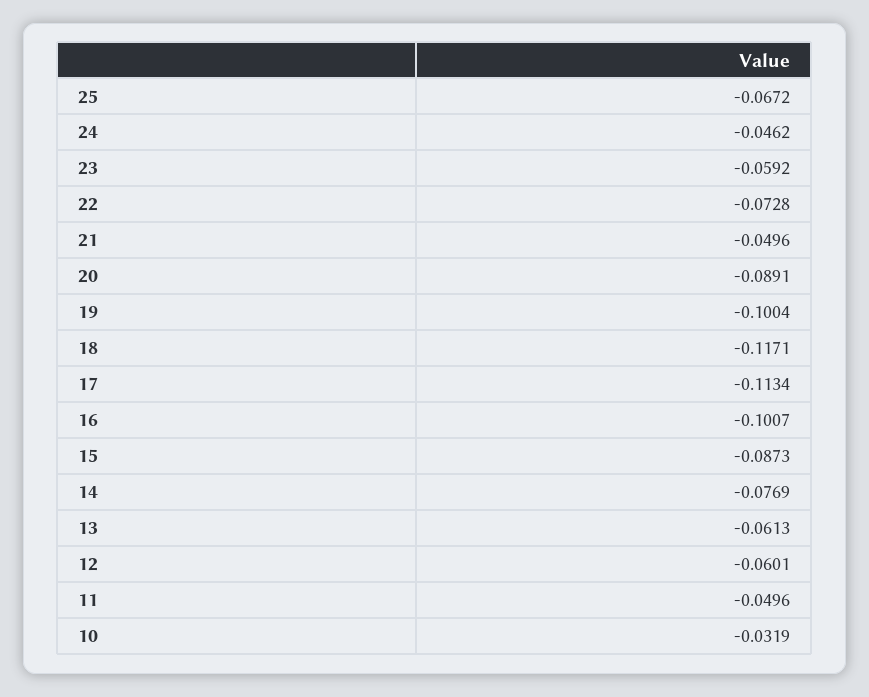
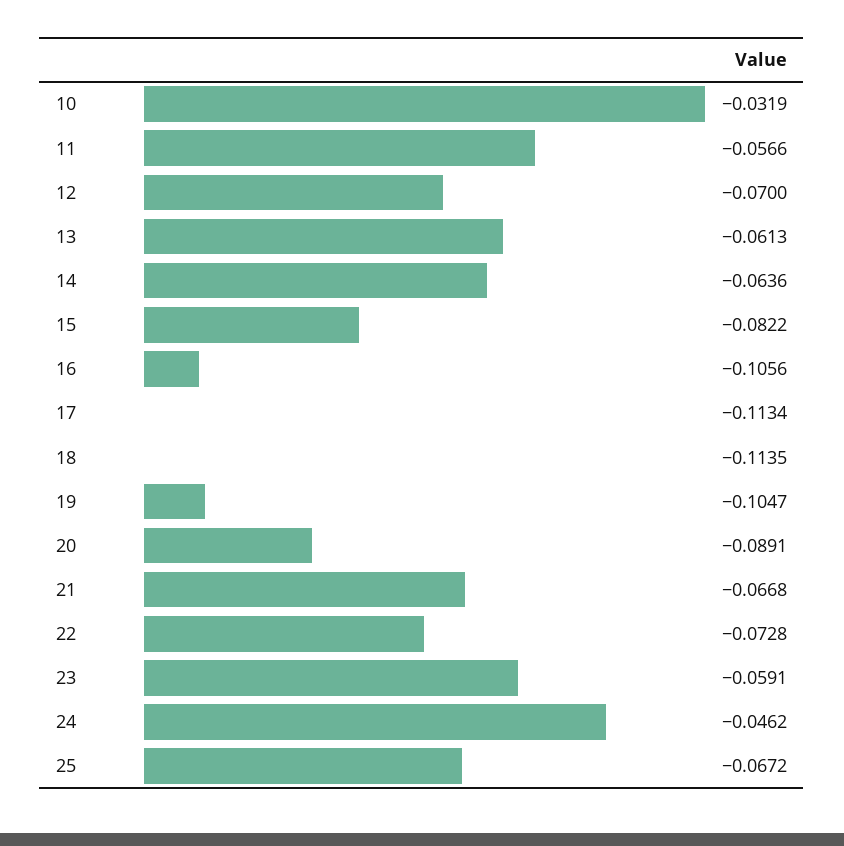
  {
    "25": -0.0672,
    "24": -0.0462,
-   "23": -0.0592,
+   "23": -0.0591,
    "22": -0.0728,
-   "21": -0.0496,
+   "21": -0.0668,
    "20": -0.0891,
-   "19": -0.1004,
+   "19": -0.1047,
-   "18": -0.1171,
+   "18": -0.1135,
    "17": -0.1134,
-   "16": -0.1007,
+   "16": -0.1056,
-   "15": -0.0873,
+   "15": -0.0822,
-   "14": -0.0769,
+   "14": -0.0636,
    "13": -0.0613,
-   "12": -0.0601,
+   "12": -0.07,
-   "11": -0.0496,
+   "11": -0.0566,
    "10": -0.0319
  }

